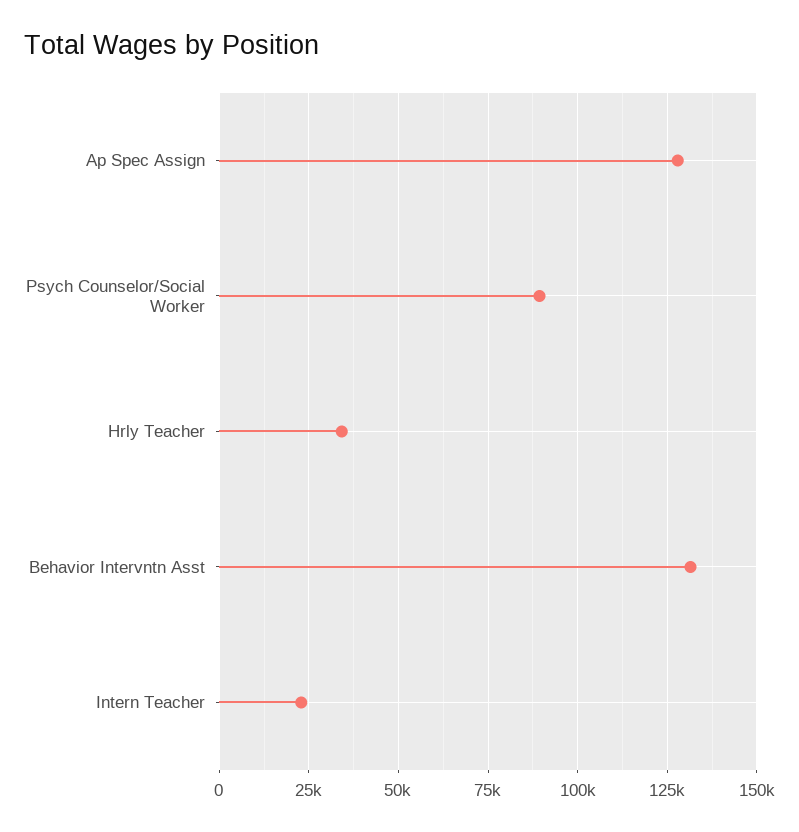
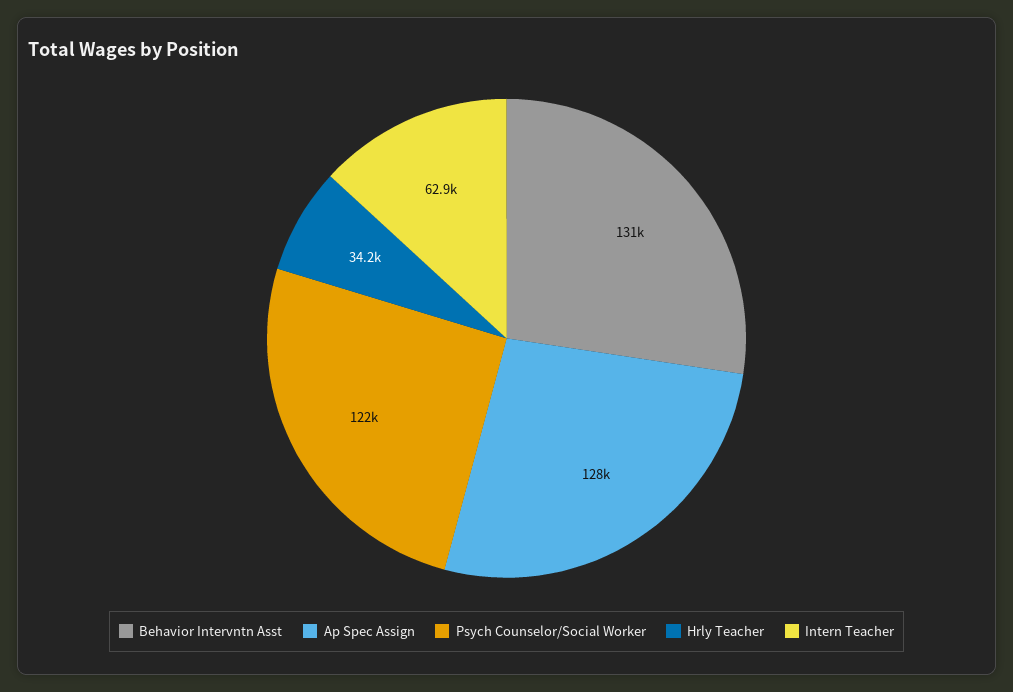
  {
    "Ap Spec Assign": 128000,
-   "Psych Counselor/Social Worker": 90000,
+   "Psych Counselor/Social Worker": 122000,
    "Hrly Teacher": 34200,
    "Behavior Intervntn Asst": 131000,
-   "Intern Teacher": 22500
+   "Intern Teacher": 62900
  }

